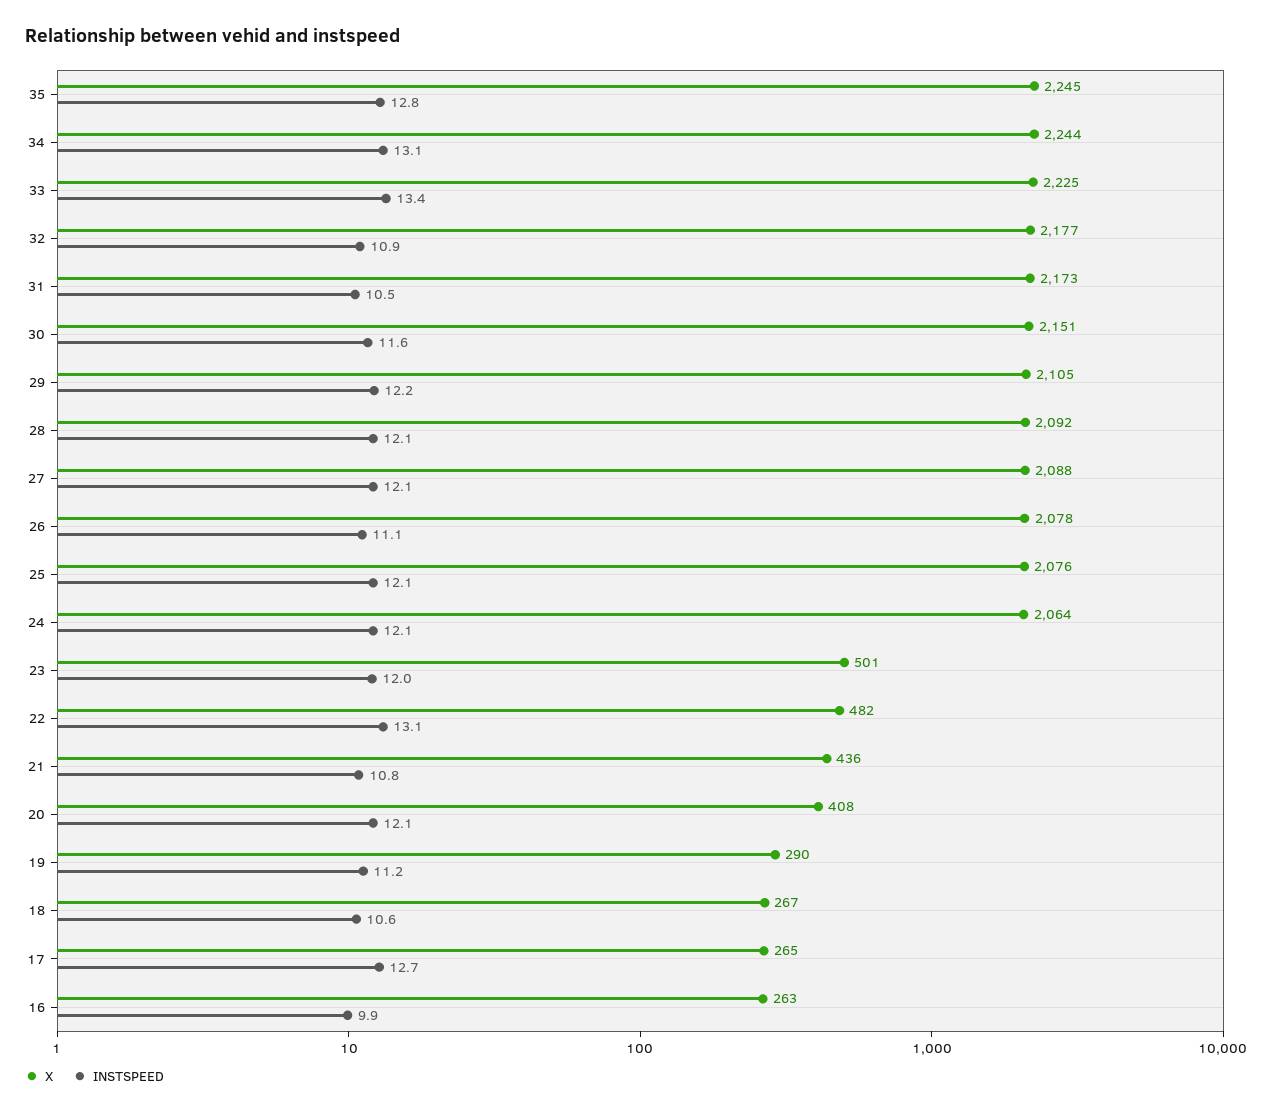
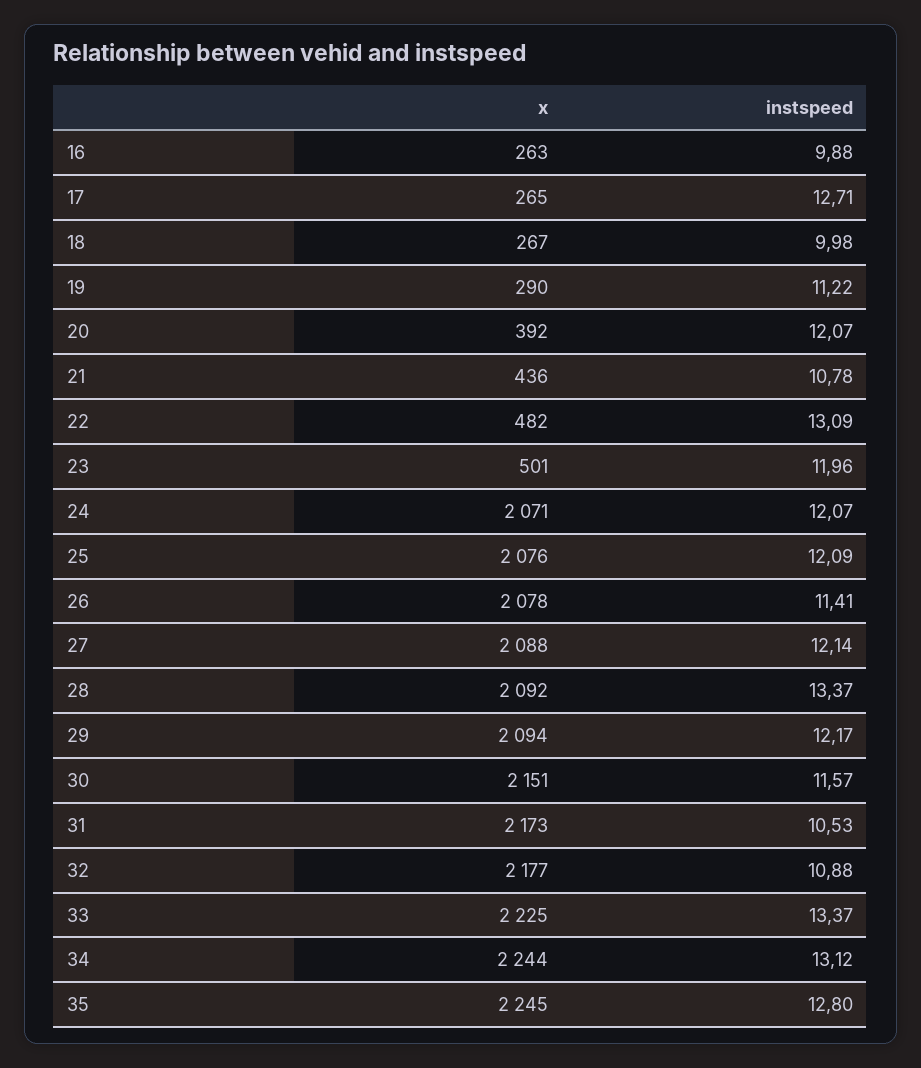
  {
    "X": {
      "35": 2245,
      "34": 2244,
      "33": 2225,
      "32": 2177,
      "31": 2173,
      "30": 2151,
-     "29": 2105,
+     "29": 2094,
      "28": 2092,
      "27": 2088,
      "26": 2078,
      "25": 2076,
-     "24": 2064,
+     "24": 2071,
      "23": 501,
      "22": 482,
      "21": 436,
-     "20": 408,
+     "20": 392,
      "19": 290,
      "18": 267,
      "17": 265,
      "16": 263
    },
    "INSTSPEED": {
      "35": 12.8,
      "34": 13.12,
      "33": 13.37,
      "32": 10.88,
      "31": 10.53,
      "30": 11.57,
      "29": 12.17,
-     "28": 12.1,
+     "28": 13.37,
      "27": 12.14,
-     "26": 11.1,
+     "26": 11.41,
      "25": 12.09,
      "24": 12.07,
      "23": 11.96,
      "22": 13.09,
      "21": 10.78,
      "20": 12.07,
      "19": 11.22,
-     "18": 10.6,
+     "18": 9.98,
      "17": 12.71,
      "16": 9.88
    }
  }

